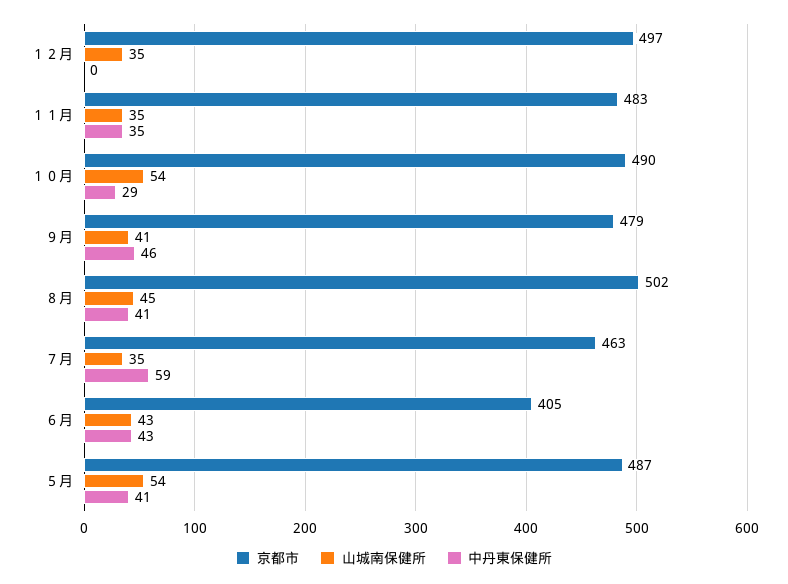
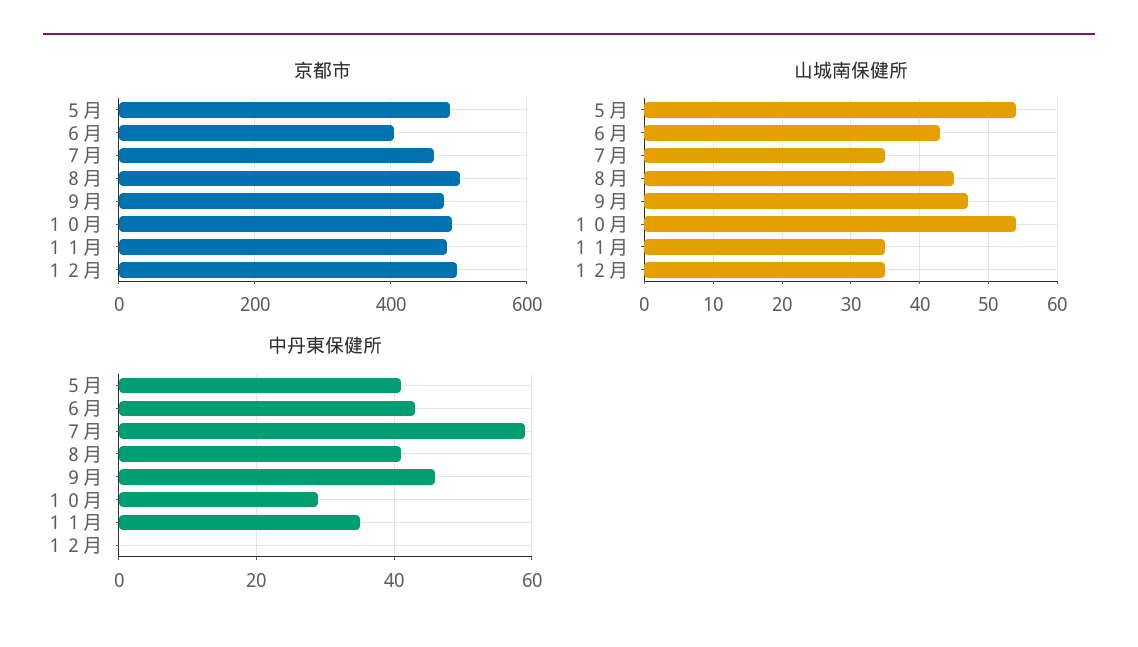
  {
    "京都市": {
      "１２月": 497,
      "１１月": 483,
      "１０月": 490,
      "９月": 479,
      "８月": 502,
      "７月": 463,
      "６月": 405,
      "５月": 487
    },
    "山城南保健所": {
      "１２月": 35,
      "１１月": 35,
      "１０月": 54,
-     "９月": 41,
+     "９月": 47,
      "８月": 45,
      "７月": 35,
      "６月": 43,
      "５月": 54
    },
    "中丹東保健所": {
      "１２月": 0,
      "１１月": 35,
      "１０月": 29,
      "９月": 46,
      "８月": 41,
      "７月": 59,
      "６月": 43,
      "５月": 41
    }
  }

